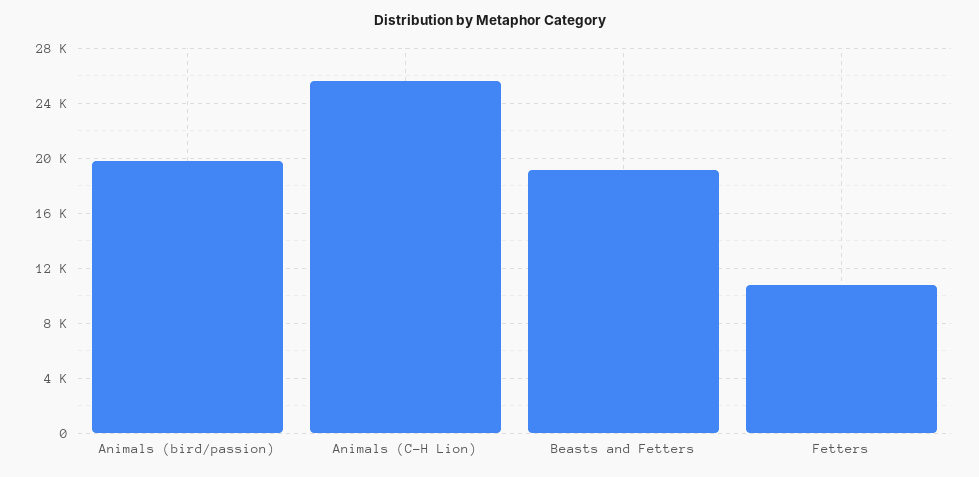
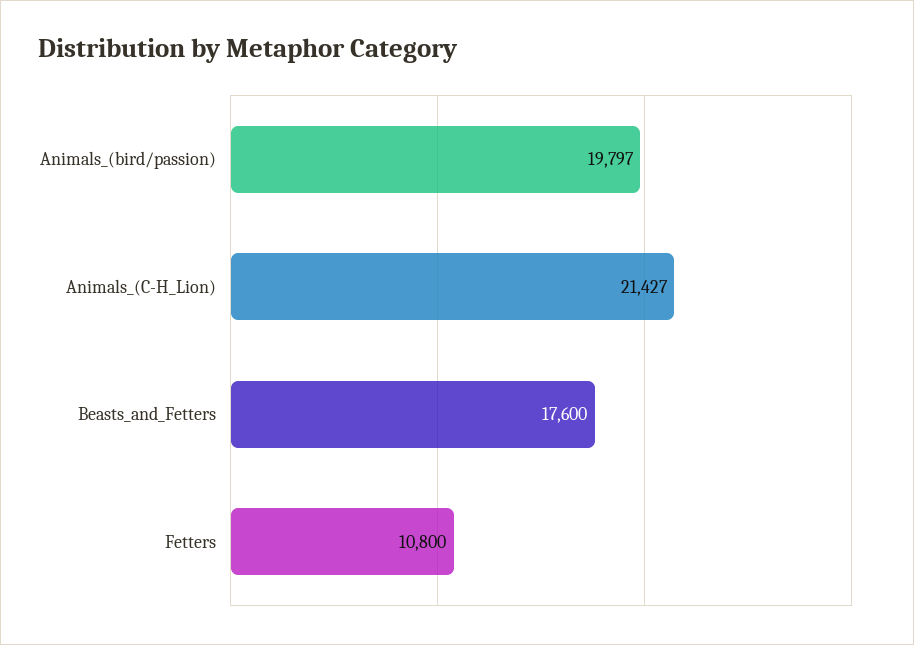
  {
    "Animals (bird/passion)": 19797,
-   "Animals (C-H Lion)": 25500,
+   "Animals (C-H Lion)": 21427,
-   "Beasts and Fetters": 19000,
+   "Beasts and Fetters": 17600,
    "Fetters": 10800
  }

